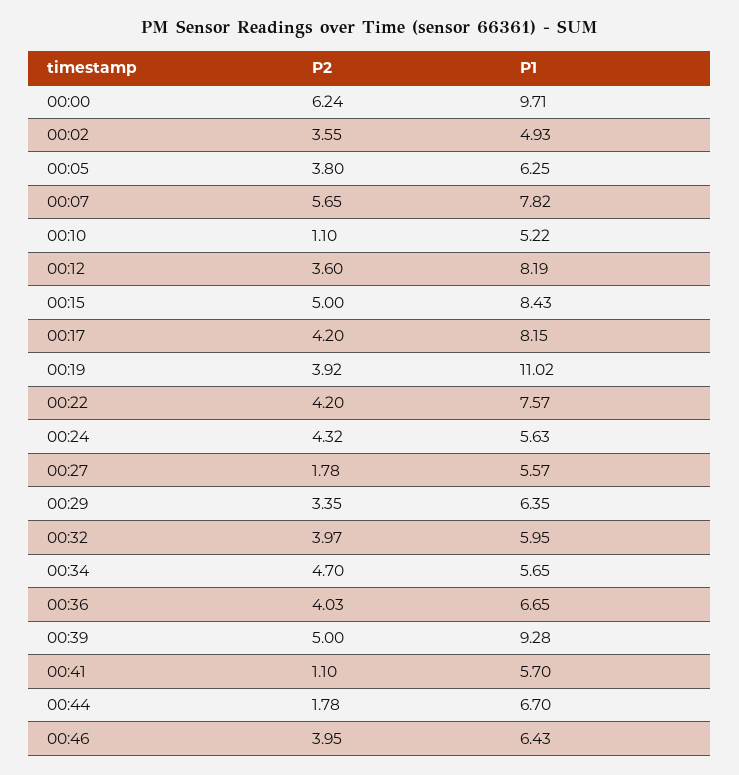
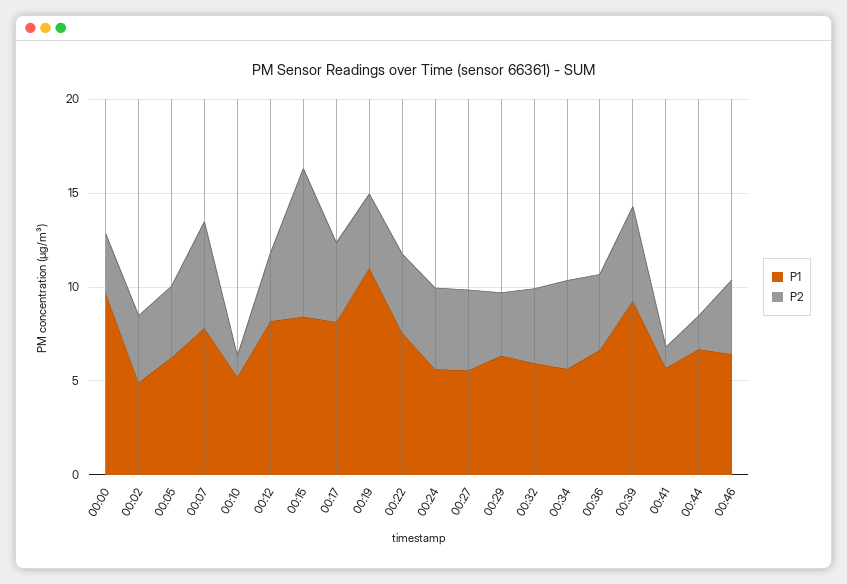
  {
    "P2": {
-     "00:00": 6.24,
+     "00:00": 3,
      "00:02": 3.55,
      "00:05": 3.8,
      "00:07": 5.65,
      "00:10": 1.1,
      "00:12": 3.6,
-     "00:15": 5,
+     "00:15": 8,
      "00:17": 4.2,
      "00:19": 3.92,
      "00:22": 4.2,
      "00:24": 4.32,
-     "00:27": 1.78,
+     "00:27": 4,
      "00:29": 3.35,
      "00:32": 3.97,
      "00:34": 4.7,
      "00:36": 4.03,
      "00:39": 5,
      "00:41": 1.1,
      "00:44": 1.78,
      "00:46": 3.95
    },
    "P1": {
      "00:00": 9.71,
      "00:02": 4.93,
      "00:05": 6.25,
      "00:07": 7.82,
      "00:10": 5.22,
      "00:12": 8.19,
      "00:15": 8.43,
      "00:17": 8.15,
      "00:19": 11.02,
      "00:22": 7.57,
      "00:24": 5.63,
      "00:27": 5.57,
      "00:29": 6.35,
      "00:32": 5.95,
      "00:34": 5.65,
      "00:36": 6.65,
      "00:39": 9.28,
      "00:41": 5.7,
      "00:44": 6.7,
      "00:46": 6.43
    }
  }

